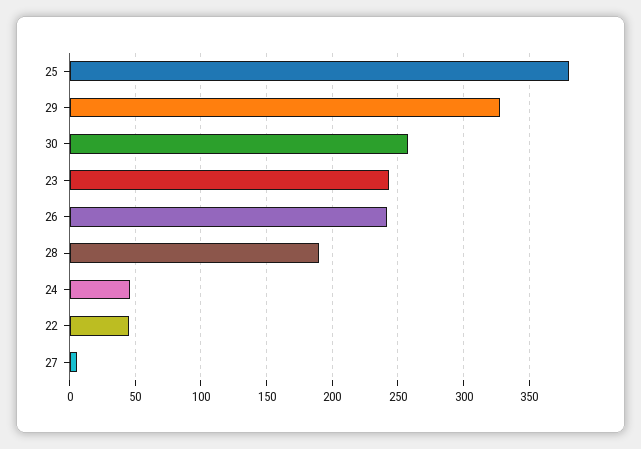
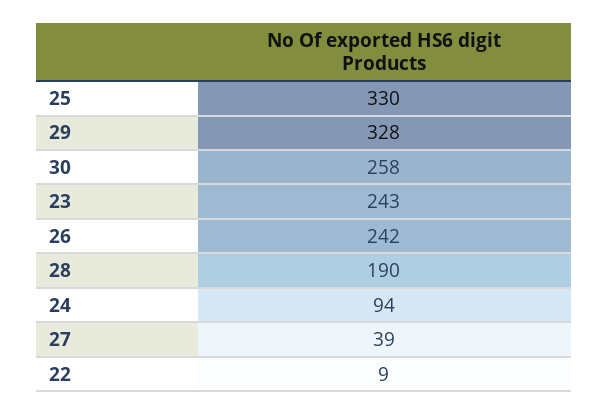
  {
-   "25": 380,
+   "25": 330,
    "29": 328,
    "30": 258,
    "23": 243,
    "26": 242,
    "28": 190,
-   "24": 45,
+   "24": 94,
-   "22": 45,
+   "22": 9,
-   "27": 5
+   "27": 39
  }

